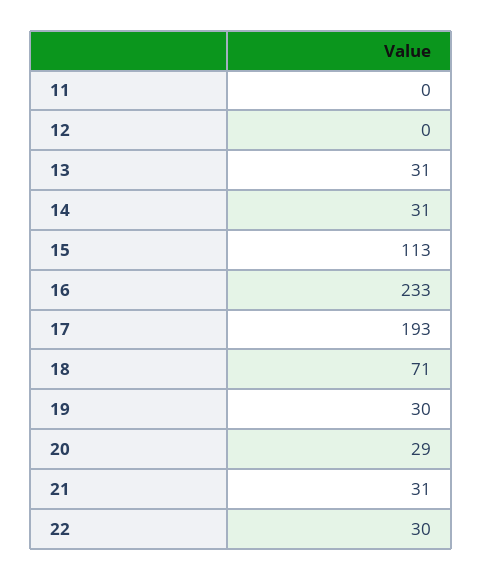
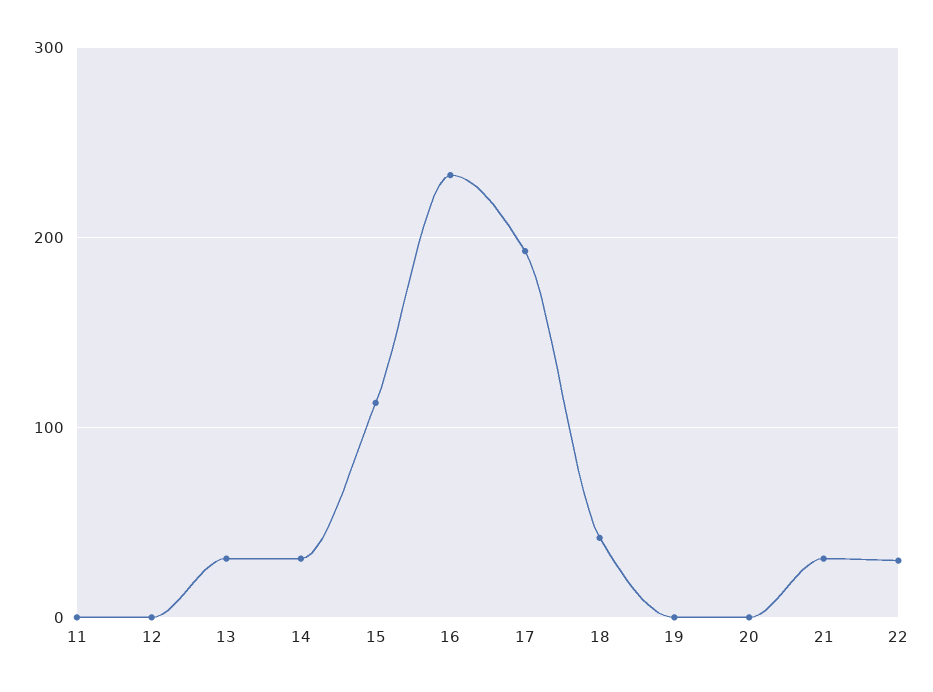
  {
    "11": 0,
    "12": 0,
    "13": 31,
    "14": 31,
    "15": 113,
    "16": 233,
    "17": 193,
-   "18": 71,
+   "18": 40,
-   "19": 30,
+   "19": 0,
-   "20": 29,
+   "20": 0,
    "21": 31,
    "22": 30
  }

